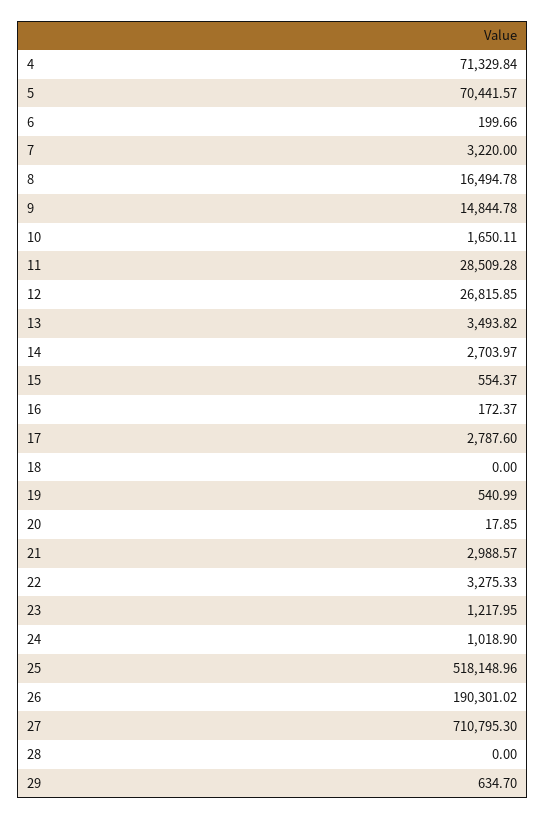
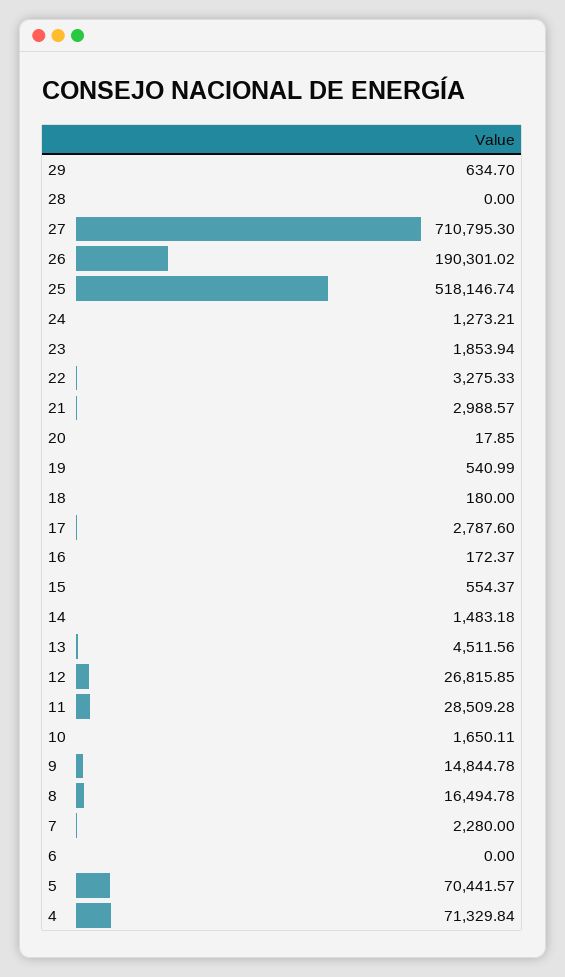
  {
    "4": 71329.84,
    "5": 70441.57,
-   "6": 199.66,
+   "6": 0,
-   "7": 3220,
+   "7": 2280,
    "8": 16494.78,
    "9": 14844.78,
    "10": 1650.11,
    "11": 28509.28,
    "12": 26815.85,
-   "13": 3493.82,
+   "13": 4511.56,
-   "14": 2703.97,
+   "14": 1483.18,
    "15": 554.37,
    "16": 172.37,
    "17": 2787.6,
-   "18": 0,
+   "18": 180,
    "19": 540.99,
    "20": 17.85,
    "21": 2988.57,
    "22": 3275.33,
-   "23": 1217.95,
+   "23": 1853.94,
-   "24": 1018.9,
+   "24": 1273.21,
-   "25": 518148.96,
+   "25": 518146.74,
    "26": 190301.02,
    "27": 710795.3,
    "28": 0,
    "29": 634.7
  }

